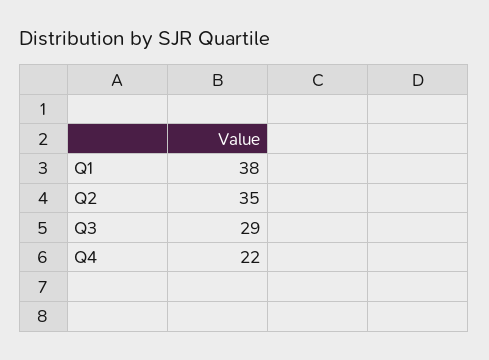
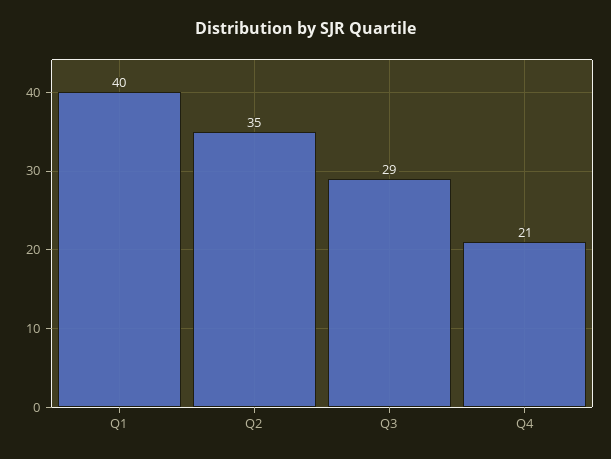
  {
-   "Q1": 38,
+   "Q1": 40,
    "Q2": 35,
    "Q3": 29,
-   "Q4": 22
+   "Q4": 21
  }

